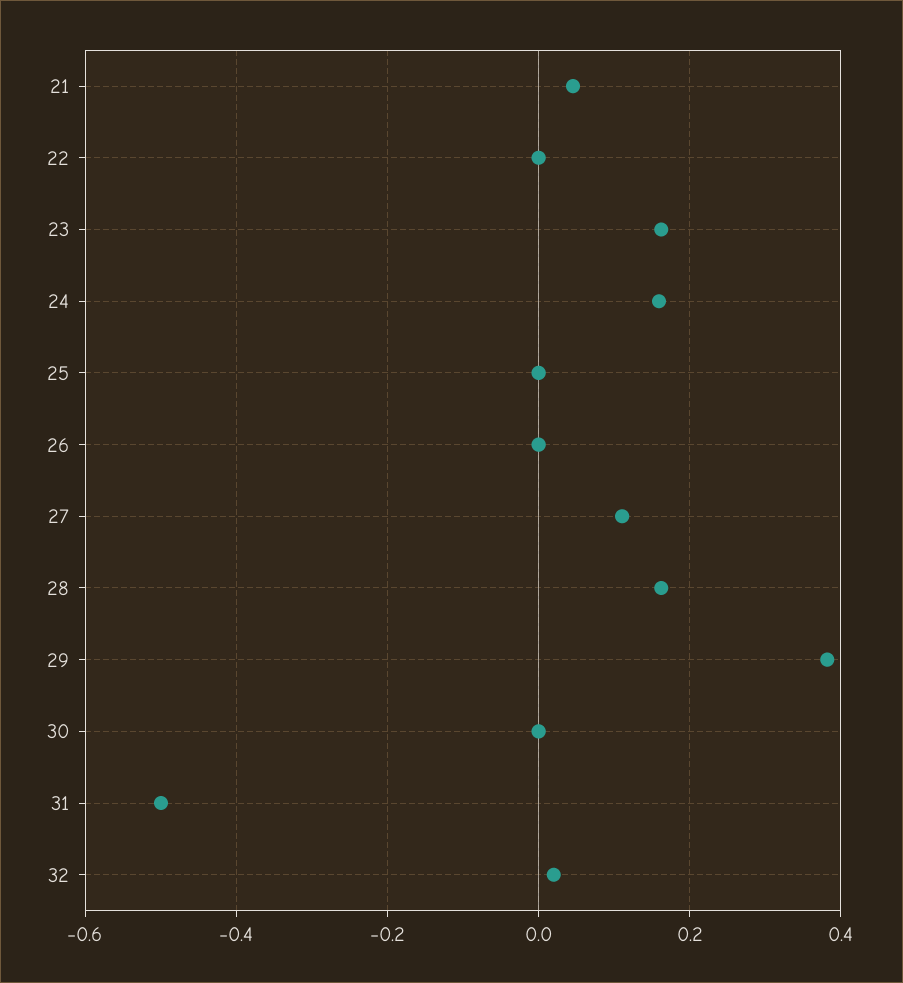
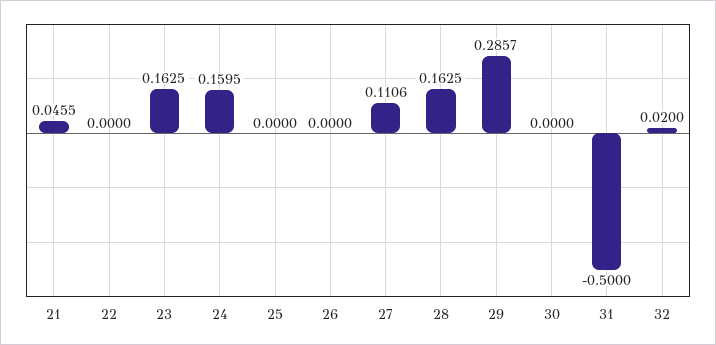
  {
    "21": 0.0455,
    "22": 0,
    "23": 0.1625,
    "24": 0.1595,
    "25": 0,
    "26": 0,
    "27": 0.1106,
    "28": 0.1625,
-   "29": 0.38,
+   "29": 0.2857,
    "30": 0,
    "31": -0.5,
    "32": 0.02
  }

